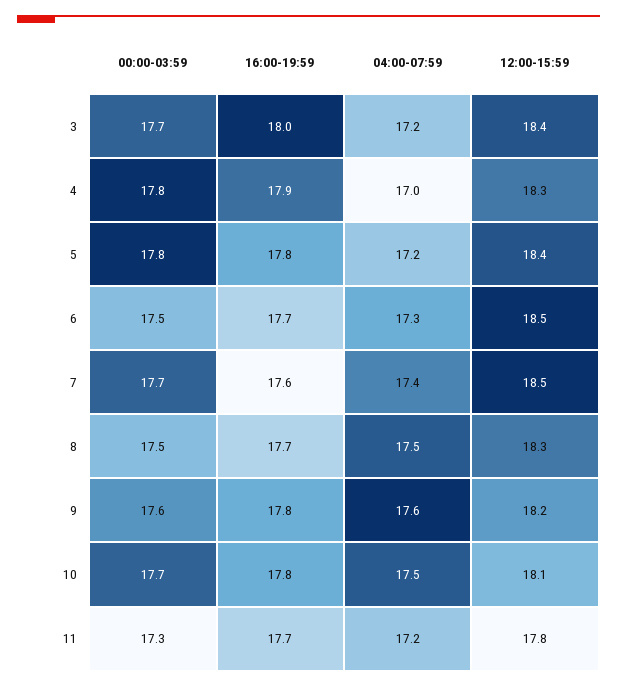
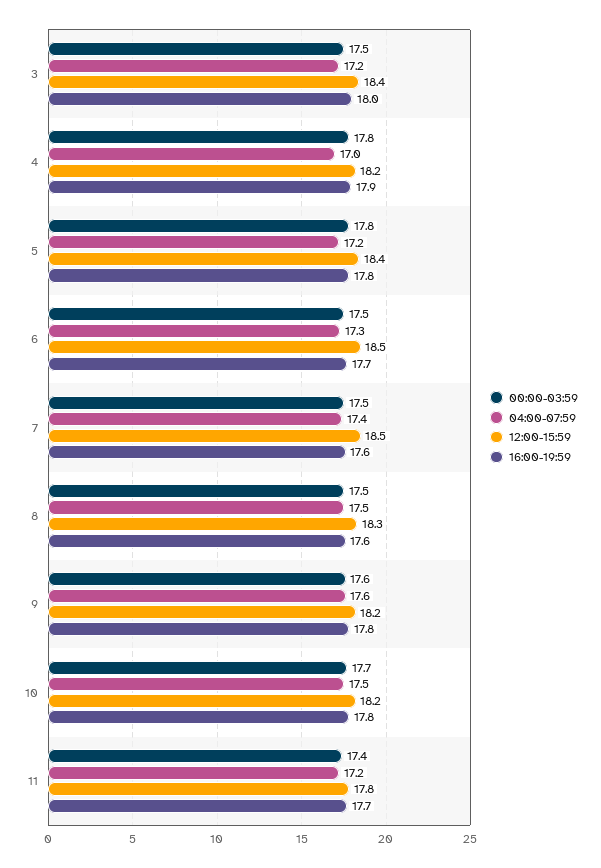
  {
    "00:00-03:59": {
-     "3": 17.7,
+     "3": 17.5,
      "4": 17.8,
      "5": 17.8,
      "6": 17.5,
-     "7": 17.7,
+     "7": 17.5,
      "8": 17.5,
      "9": 17.6,
      "10": 17.7,
-     "11": 17.3
+     "11": 17.4
    },
    "16:00-19:59": {
      "3": 18,
      "4": 17.9,
      "5": 17.8,
      "6": 17.7,
      "7": 17.6,
-     "8": 17.7,
+     "8": 17.6,
      "9": 17.8,
      "10": 17.8,
      "11": 17.7
    },
    "04:00-07:59": {
      "3": 17.2,
      "4": 17,
      "5": 17.2,
      "6": 17.3,
      "7": 17.4,
      "8": 17.5,
      "9": 17.6,
      "10": 17.5,
      "11": 17.2
    },
    "12:00-15:59": {
      "3": 18.4,
-     "4": 18.3,
+     "4": 18.2,
      "5": 18.4,
      "6": 18.5,
      "7": 18.5,
      "8": 18.3,
      "9": 18.2,
-     "10": 18.1,
+     "10": 18.2,
      "11": 17.8
    }
  }

